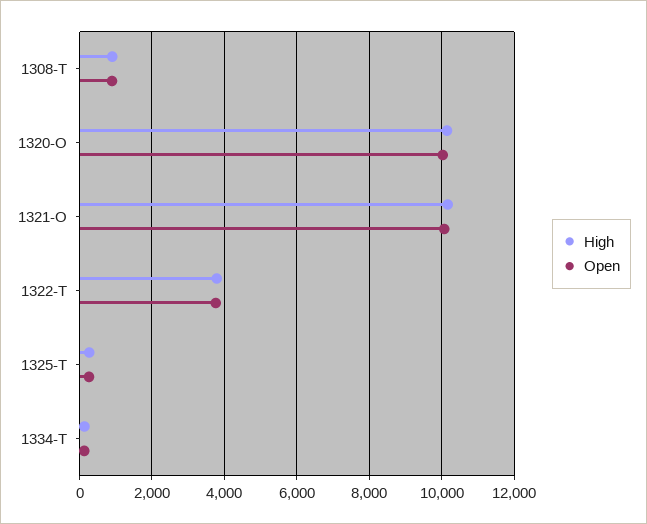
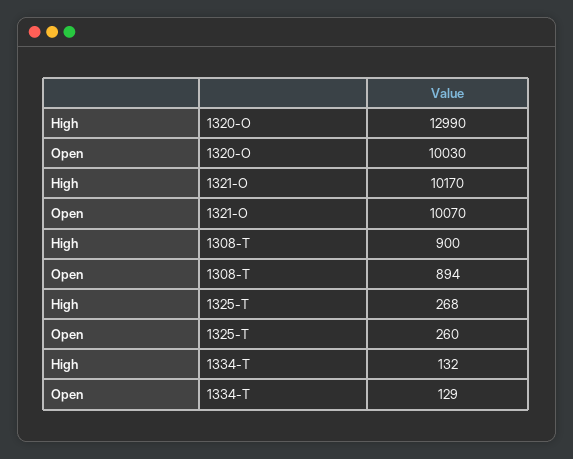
  {
    "High": {
      "1308-T": 900,
-     "1320-O": 10200,
+     "1320-O": 12990,
      "1321-O": 10170,
-     "1322-T": 3800,
      "1325-T": 268,
      "1334-T": 132
    },
    "Open": {
      "1308-T": 894,
      "1320-O": 10030,
      "1321-O": 10070,
-     "1322-T": 3800,
      "1325-T": 260,
      "1334-T": 129
    }
  }

